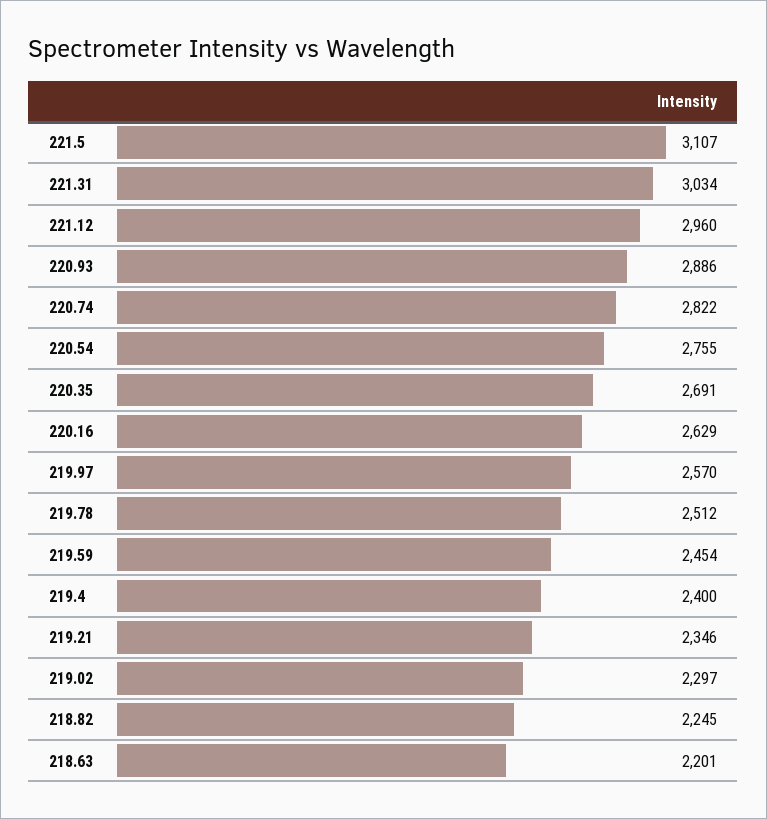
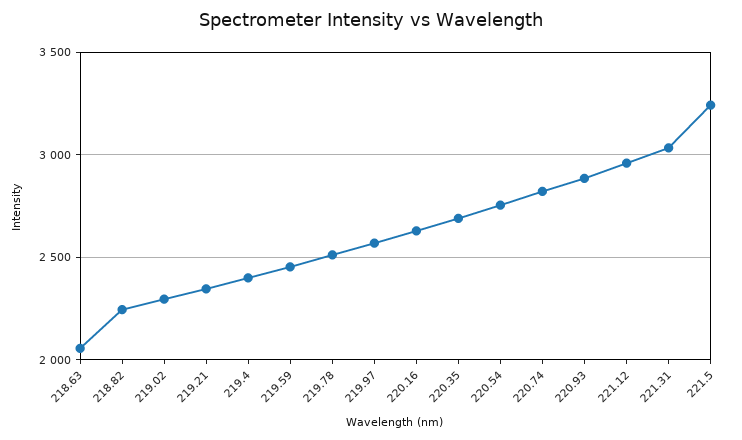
  {
-   "221.5": 3107,
+   "221.5": 3250,
    "221.31": 3034,
    "221.12": 2960,
    "220.93": 2886,
    "220.74": 2822,
    "220.54": 2755,
    "220.35": 2691,
    "220.16": 2629,
    "219.97": 2570,
    "219.78": 2512,
    "219.59": 2454,
    "219.4": 2400,
    "219.21": 2346,
    "219.02": 2297,
    "218.82": 2245,
-   "218.63": 2201
+   "218.63": 2050
  }

